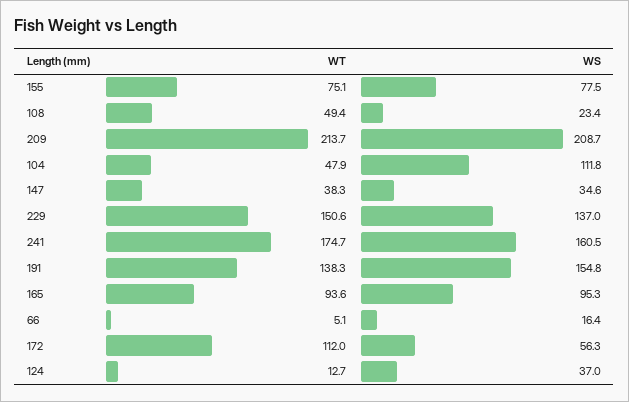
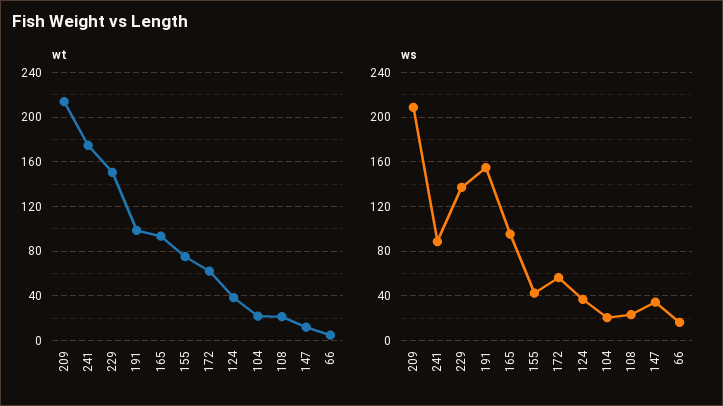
  {
    "WT": {
      "155": 75.1,
-     "108": 49.4,
+     "108": 20,
      "209": 213.7,
-     "104": 47.9,
+     "104": 20,
-     "147": 38.3,
+     "147": 10,
      "229": 150.6,
      "241": 174.7,
-     "191": 138.3,
+     "191": 100,
      "165": 93.6,
      "66": 5.1,
-     "172": 112,
+     "172": 60,
-     "124": 12.7
+     "124": 40
    },
    "WS": {
-     "155": 77.5,
+     "155": 40,
      "108": 23.4,
      "209": 208.7,
-     "104": 111.8,
+     "104": 20,
      "147": 34.6,
      "229": 137,
-     "241": 160.5,
+     "241": 90,
      "191": 154.8,
      "165": 95.3,
      "66": 16.4,
      "172": 56.3,
      "124": 37
    }
  }

